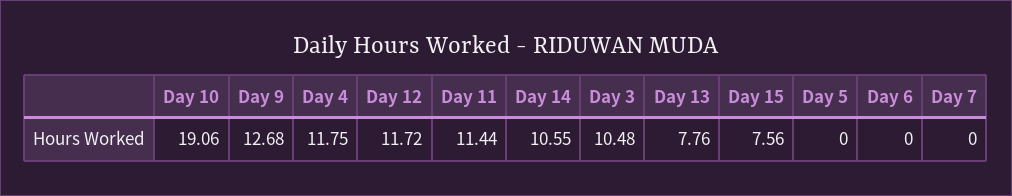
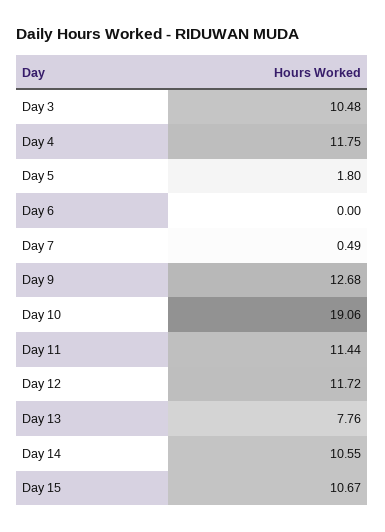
  {
    "Day 10": 19.06,
    "Day 9": 12.68,
    "Day 4": 11.75,
    "Day 12": 11.72,
    "Day 11": 11.44,
    "Day 14": 10.55,
    "Day 3": 10.48,
    "Day 13": 7.76,
-   "Day 15": 7.56,
+   "Day 15": 10.67,
-   "Day 5": 0,
+   "Day 5": 1.8,
    "Day 6": 0,
-   "Day 7": 0
+   "Day 7": 0.49
  }

